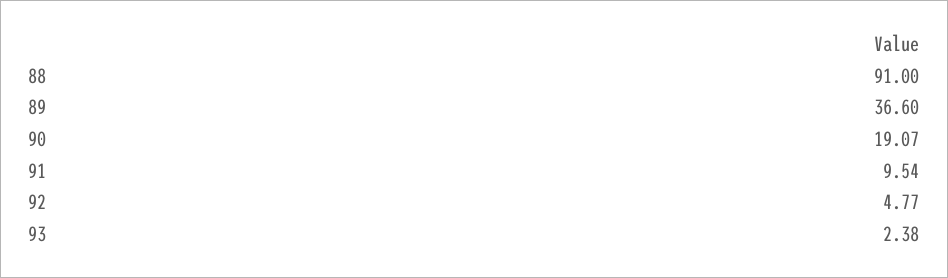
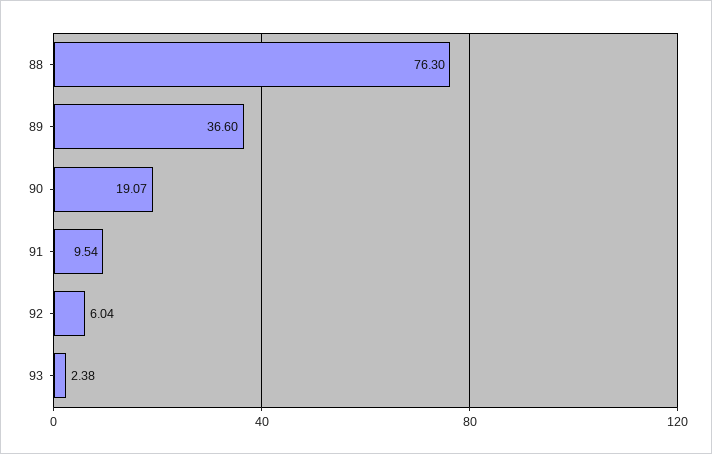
  {
-   "88": 91,
+   "88": 76.3,
    "89": 36.6,
    "90": 19.07,
    "91": 9.54,
-   "92": 4.77,
+   "92": 6.04,
    "93": 2.38
  }

